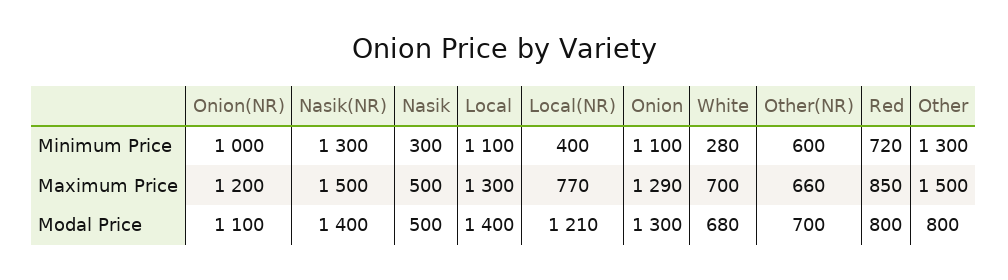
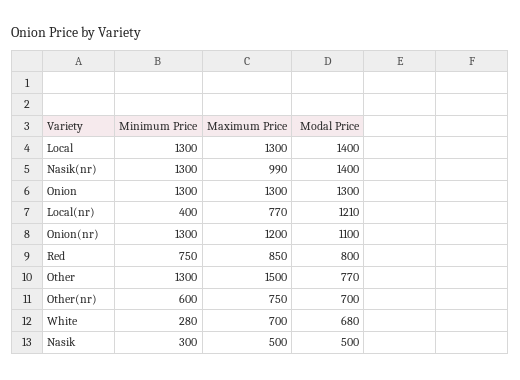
  {
    "Onion(NR)": {
-     "Minimum Price": 1000,
+     "Minimum Price": 1300,
      "Maximum Price": 1200,
      "Modal Price": 1100
    },
    "Nasik(NR)": {
      "Minimum Price": 1300,
-     "Maximum Price": 1500,
+     "Maximum Price": 990,
      "Modal Price": 1400
    },
    "Nasik": {
      "Minimum Price": 300,
      "Maximum Price": 500,
      "Modal Price": 500
    },
    "Local": {
-     "Minimum Price": 1100,
+     "Minimum Price": 1300,
      "Maximum Price": 1300,
      "Modal Price": 1400
    },
    "Local(NR)": {
      "Minimum Price": 400,
      "Maximum Price": 770,
      "Modal Price": 1210
    },
    "Onion": {
-     "Minimum Price": 1100,
+     "Minimum Price": 1300,
-     "Maximum Price": 1290,
+     "Maximum Price": 1300,
      "Modal Price": 1300
    },
    "White": {
      "Minimum Price": 280,
      "Maximum Price": 700,
      "Modal Price": 680
    },
    "Other(NR)": {
      "Minimum Price": 600,
-     "Maximum Price": 660,
+     "Maximum Price": 750,
      "Modal Price": 700
    },
    "Red": {
-     "Minimum Price": 720,
+     "Minimum Price": 750,
      "Maximum Price": 850,
      "Modal Price": 800
    },
    "Other": {
      "Minimum Price": 1300,
      "Maximum Price": 1500,
-     "Modal Price": 800
+     "Modal Price": 770
    }
  }

